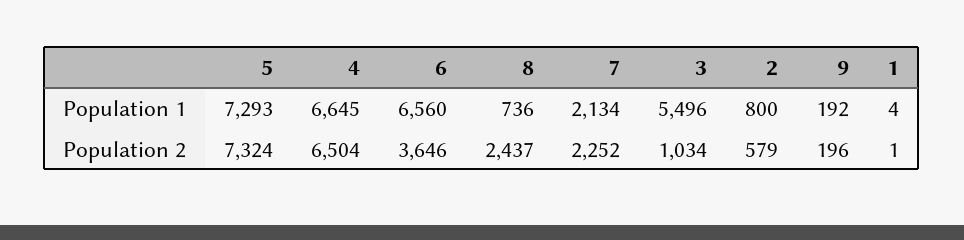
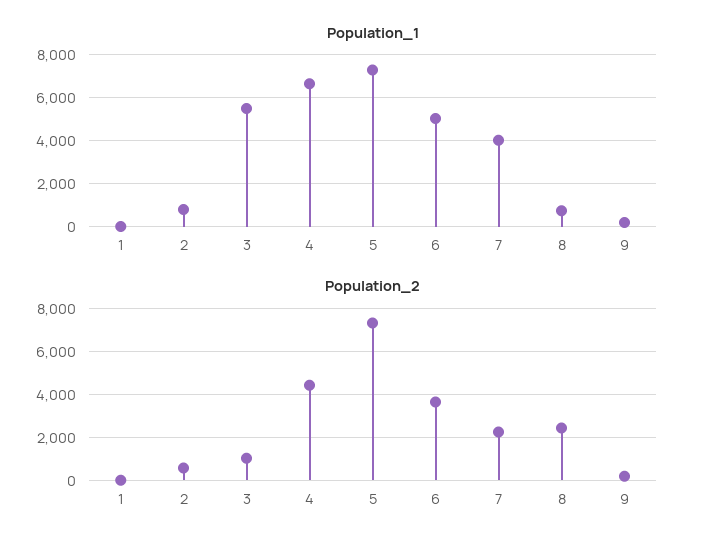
  {
    "Population 1": {
      "5": 7293,
      "4": 6645,
-     "6": 6560,
+     "6": 5000,
      "8": 736,
-     "7": 2134,
+     "7": 4000,
      "3": 5496,
      "2": 800,
      "9": 192,
      "1": 4
    },
    "Population 2": {
      "5": 7324,
-     "4": 6504,
+     "4": 4500,
      "6": 3646,
      "8": 2437,
      "7": 2252,
      "3": 1034,
      "2": 579,
      "9": 196,
      "1": 1
    }
  }

